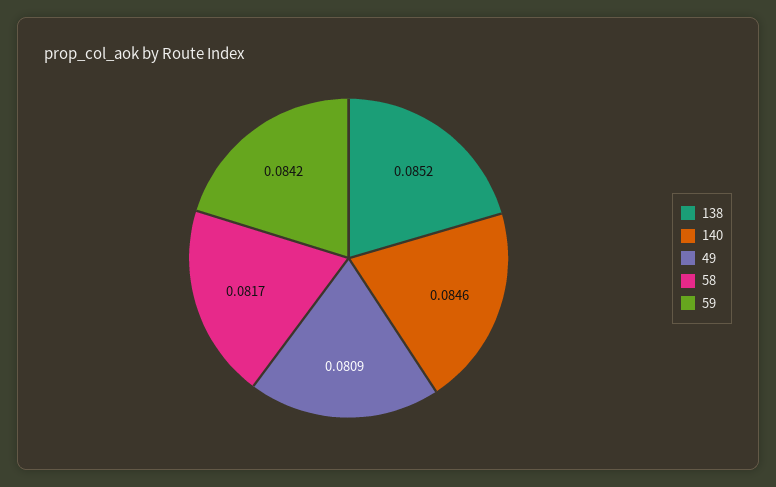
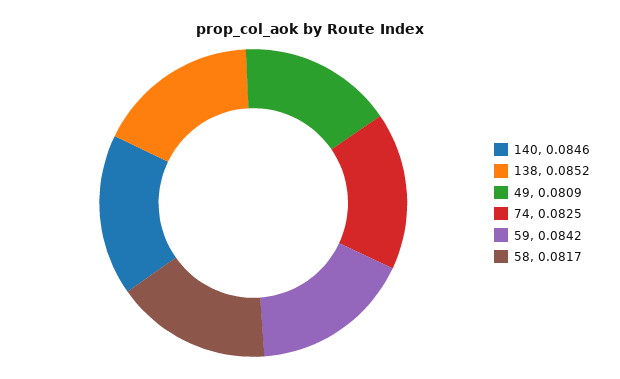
  {
    "138": 0.0852,
    "140": 0.0846,
    "49": 0.0809,
    "58": 0.0817,
-   "59": 0.0842
+   "59": 0.0842,
+   "74": 0.0825
  }

